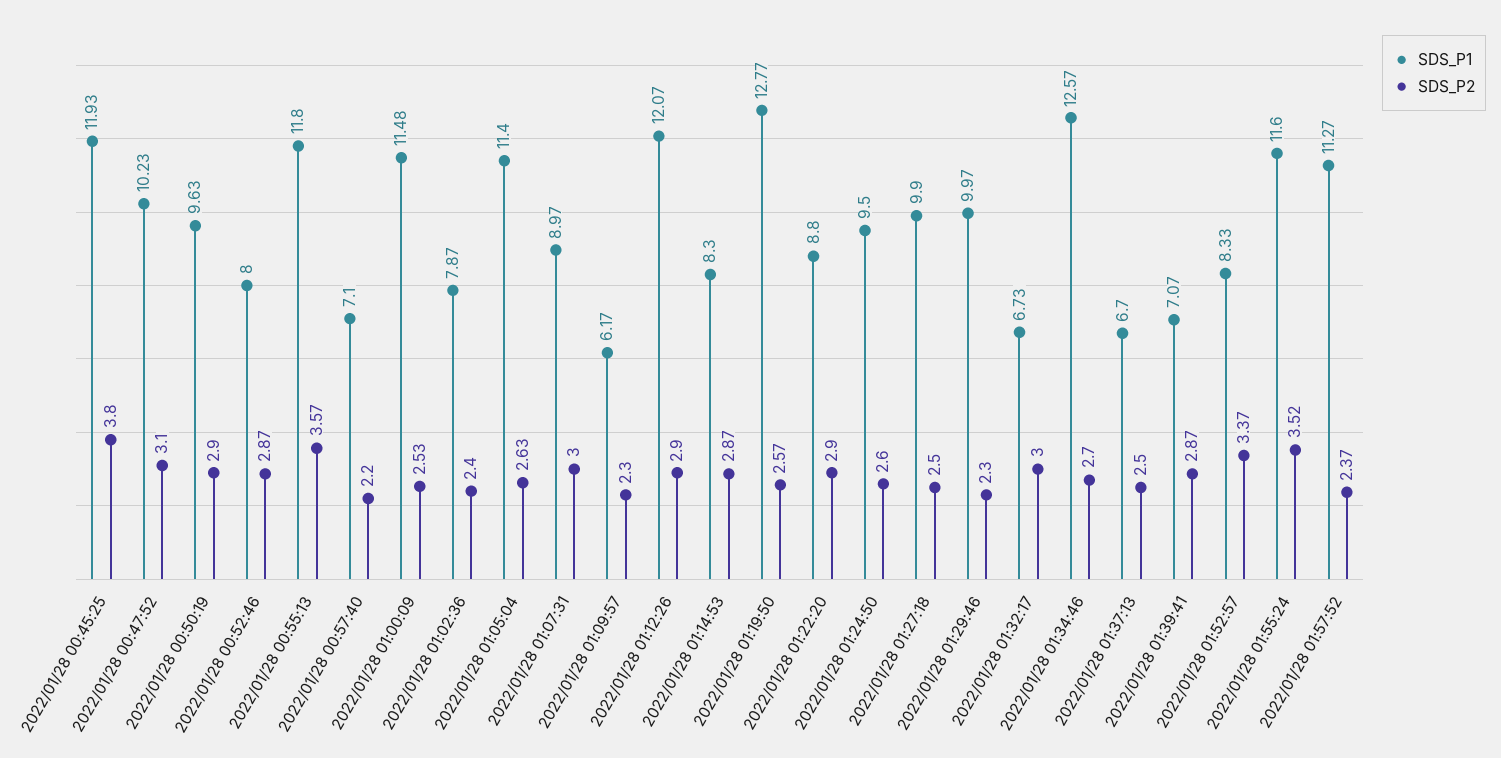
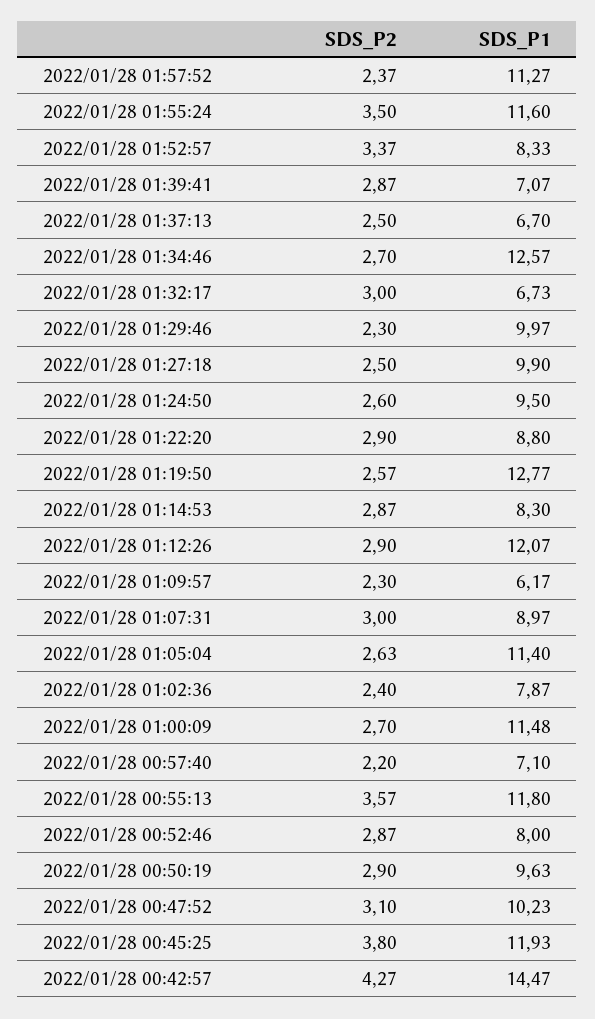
  {
    "SDS_P1": {
      "2022/01/28 00:45:25": 11.93,
      "2022/01/28 00:47:52": 10.23,
      "2022/01/28 00:50:19": 9.63,
      "2022/01/28 00:52:46": 8,
      "2022/01/28 00:55:13": 11.8,
      "2022/01/28 00:57:40": 7.1,
      "2022/01/28 01:00:09": 11.48,
      "2022/01/28 01:02:36": 7.87,
      "2022/01/28 01:05:04": 11.4,
      "2022/01/28 01:07:31": 8.97,
      "2022/01/28 01:09:57": 6.17,
      "2022/01/28 01:12:26": 12.07,
      "2022/01/28 01:14:53": 8.3,
      "2022/01/28 01:19:50": 12.77,
      "2022/01/28 01:22:20": 8.8,
      "2022/01/28 01:24:50": 9.5,
      "2022/01/28 01:27:18": 9.9,
      "2022/01/28 01:29:46": 9.97,
      "2022/01/28 01:32:17": 6.73,
      "2022/01/28 01:34:46": 12.57,
      "2022/01/28 01:37:13": 6.7,
      "2022/01/28 01:39:41": 7.07,
      "2022/01/28 01:52:57": 8.33,
      "2022/01/28 01:55:24": 11.6,
-     "2022/01/28 01:57:52": 11.27
+     "2022/01/28 01:57:52": 11.27,
+     "2022/01/28 00:42:57": 14.47
    },
    "SDS_P2": {
      "2022/01/28 00:45:25": 3.8,
      "2022/01/28 00:47:52": 3.1,
      "2022/01/28 00:50:19": 2.9,
      "2022/01/28 00:52:46": 2.87,
      "2022/01/28 00:55:13": 3.57,
      "2022/01/28 00:57:40": 2.2,
-     "2022/01/28 01:00:09": 2.53,
+     "2022/01/28 01:00:09": 2.7,
      "2022/01/28 01:02:36": 2.4,
      "2022/01/28 01:05:04": 2.63,
      "2022/01/28 01:07:31": 3,
      "2022/01/28 01:09:57": 2.3,
      "2022/01/28 01:12:26": 2.9,
      "2022/01/28 01:14:53": 2.87,
      "2022/01/28 01:19:50": 2.57,
      "2022/01/28 01:22:20": 2.9,
      "2022/01/28 01:24:50": 2.6,
      "2022/01/28 01:27:18": 2.5,
      "2022/01/28 01:29:46": 2.3,
      "2022/01/28 01:32:17": 3,
      "2022/01/28 01:34:46": 2.7,
      "2022/01/28 01:37:13": 2.5,
      "2022/01/28 01:39:41": 2.87,
      "2022/01/28 01:52:57": 3.37,
-     "2022/01/28 01:55:24": 3.52,
+     "2022/01/28 01:55:24": 3.5,
-     "2022/01/28 01:57:52": 2.37
+     "2022/01/28 01:57:52": 2.37,
+     "2022/01/28 00:42:57": 4.27
    }
  }

